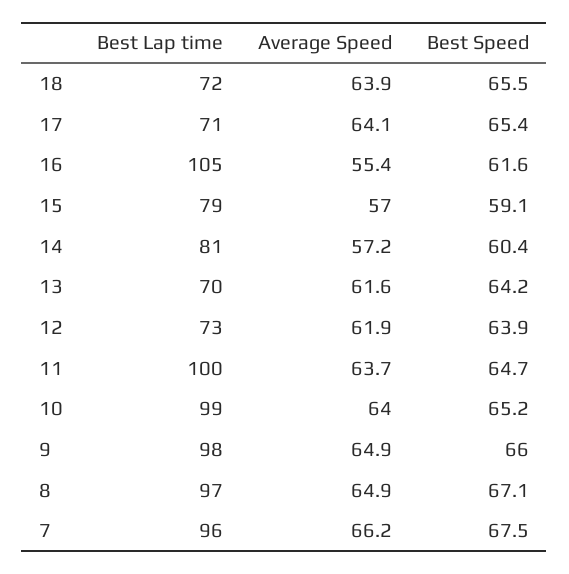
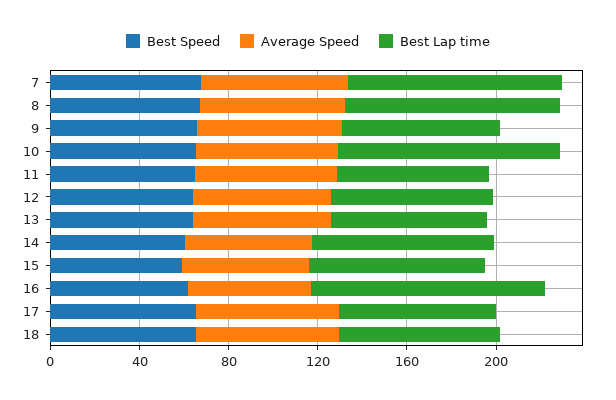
  {
    "Best Lap time": {
      "18": 72,
      "17": 71,
      "16": 105,
      "15": 79,
      "14": 81,
      "13": 70,
      "12": 73,
-     "11": 100,
+     "11": 70,
      "10": 99,
-     "9": 98,
+     "9": 70,
      "8": 97,
      "7": 96
    },
    "Average Speed": {
      "18": 63.9,
      "17": 64.1,
      "16": 55.4,
      "15": 57,
      "14": 57.2,
      "13": 61.6,
      "12": 61.9,
      "11": 63.7,
      "10": 64,
      "9": 64.9,
      "8": 64.9,
      "7": 66.2
    },
    "Best Speed": {
      "18": 65.5,
      "17": 65.4,
      "16": 61.6,
      "15": 59.1,
      "14": 60.4,
      "13": 64.2,
      "12": 63.9,
      "11": 64.7,
      "10": 65.2,
      "9": 66,
      "8": 67.1,
      "7": 67.5
    }
  }

